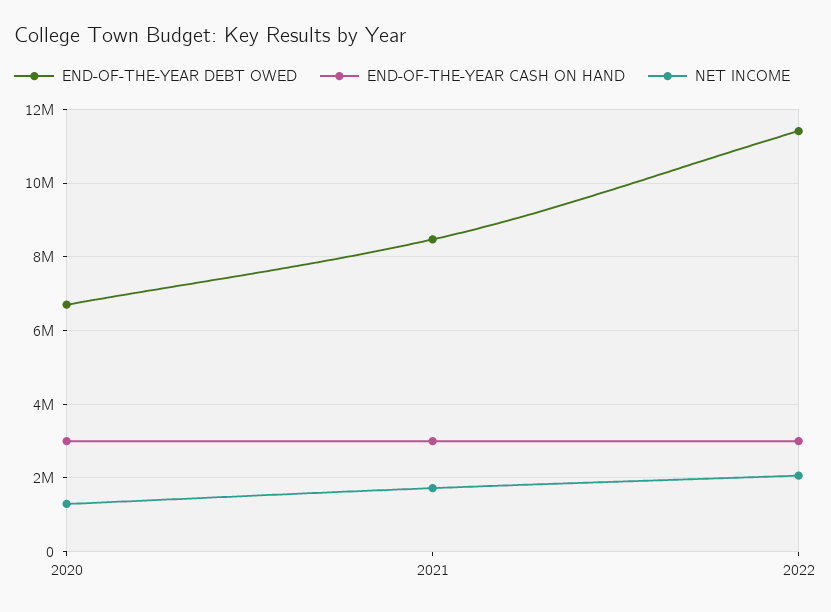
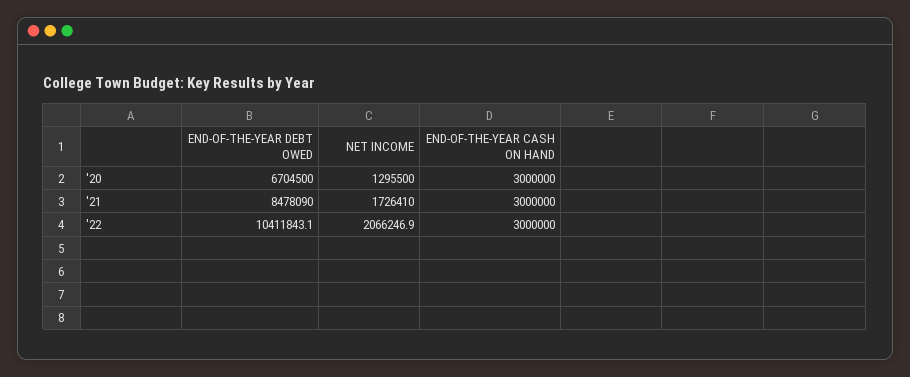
  {
    "END-OF-THE-YEAR DEBT OWED": {
      "2020": 6704500,
      "2021": 8478090,
-     "2022": 11400000
+     "2022": 10411843.1
    },
    "END-OF-THE-YEAR CASH ON HAND": {
      "2020": 3000000,
      "2021": 3000000,
      "2022": 3000000
    },
    "NET INCOME": {
      "2020": 1295500,
      "2021": 1726410,
      "2022": 2066246.9
    }
  }

